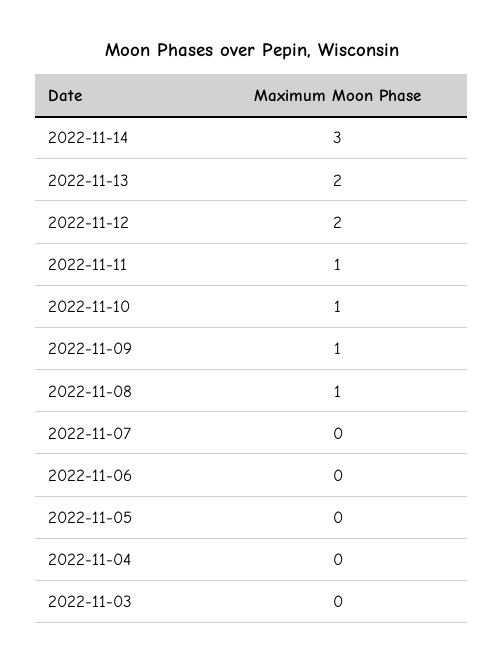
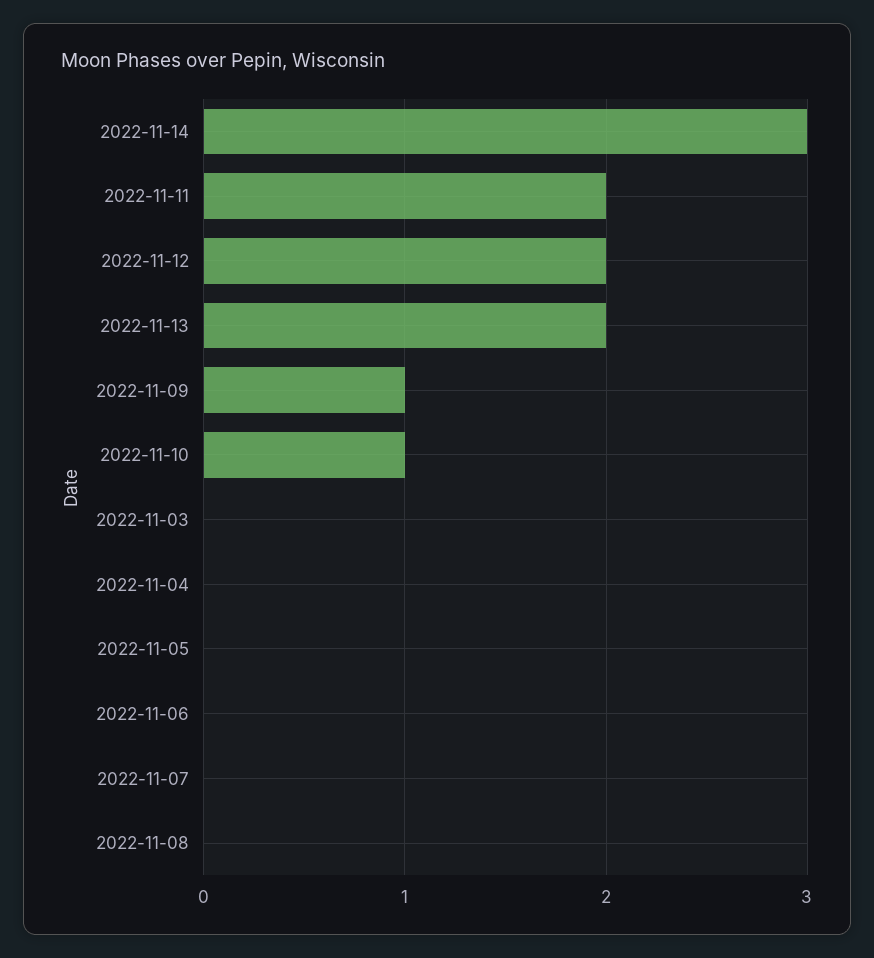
  {
    "2022-11-14": 3,
    "2022-11-13": 2,
    "2022-11-12": 2,
-   "2022-11-11": 1,
+   "2022-11-11": 2,
    "2022-11-10": 1,
    "2022-11-09": 1,
-   "2022-11-08": 1,
+   "2022-11-08": 0,
    "2022-11-07": 0,
    "2022-11-06": 0,
    "2022-11-05": 0,
    "2022-11-04": 0,
    "2022-11-03": 0
  }

